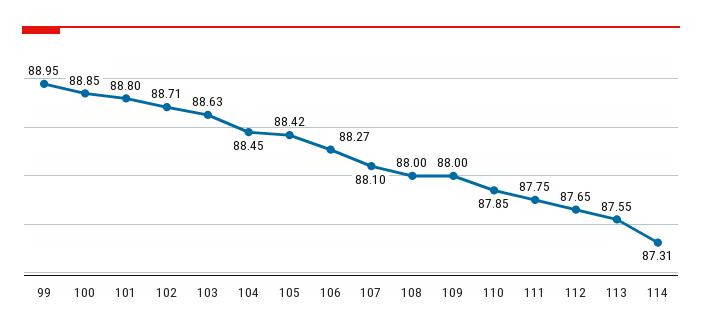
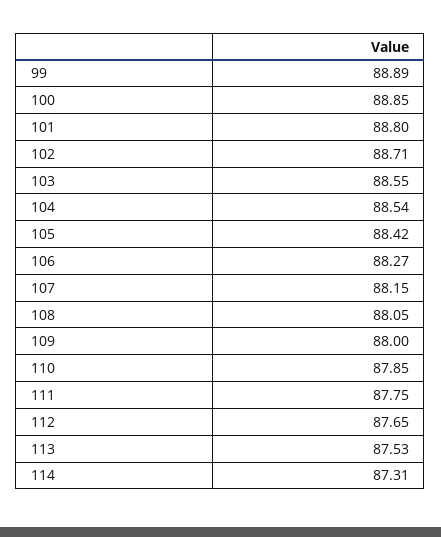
  {
-   "99": 88.95,
+   "99": 88.89,
    "100": 88.85,
    "101": 88.8,
    "102": 88.71,
-   "103": 88.63,
+   "103": 88.55,
-   "104": 88.45,
+   "104": 88.54,
    "105": 88.42,
    "106": 88.27,
-   "107": 88.1,
+   "107": 88.15,
-   "108": 88,
+   "108": 88.05,
    "109": 88,
    "110": 87.85,
    "111": 87.75,
    "112": 87.65,
-   "113": 87.55,
+   "113": 87.53,
    "114": 87.31
  }

